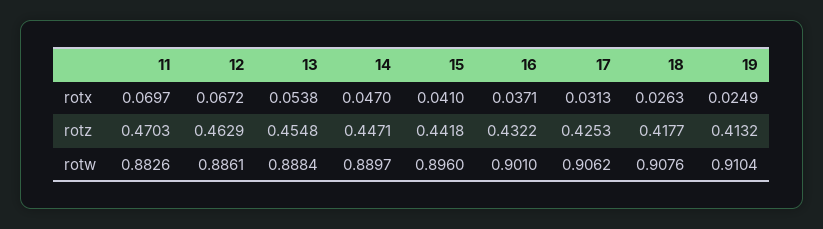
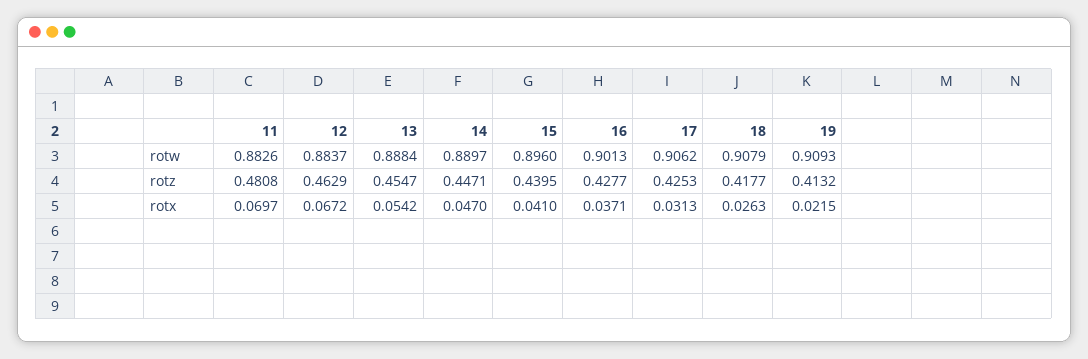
  {
    "11": {
      "rotx": 0.0697,
-     "rotz": 0.4703,
+     "rotz": 0.4808,
      "rotw": 0.8826
    },
    "12": {
      "rotx": 0.0672,
      "rotz": 0.4629,
-     "rotw": 0.8861
+     "rotw": 0.8837
    },
    "13": {
-     "rotx": 0.0538,
+     "rotx": 0.0542,
-     "rotz": 0.4548,
+     "rotz": 0.4547,
      "rotw": 0.8884
    },
    "14": {
      "rotx": 0.047,
      "rotz": 0.4471,
      "rotw": 0.8897
    },
    "15": {
      "rotx": 0.041,
-     "rotz": 0.4418,
+     "rotz": 0.4395,
      "rotw": 0.896
    },
    "16": {
      "rotx": 0.0371,
-     "rotz": 0.4322,
+     "rotz": 0.4277,
-     "rotw": 0.901
+     "rotw": 0.9013
    },
    "17": {
      "rotx": 0.0313,
      "rotz": 0.4253,
      "rotw": 0.9062
    },
    "18": {
      "rotx": 0.0263,
      "rotz": 0.4177,
-     "rotw": 0.9076
+     "rotw": 0.9079
    },
    "19": {
-     "rotx": 0.0249,
+     "rotx": 0.0215,
      "rotz": 0.4132,
-     "rotw": 0.9104
+     "rotw": 0.9093
    }
  }

